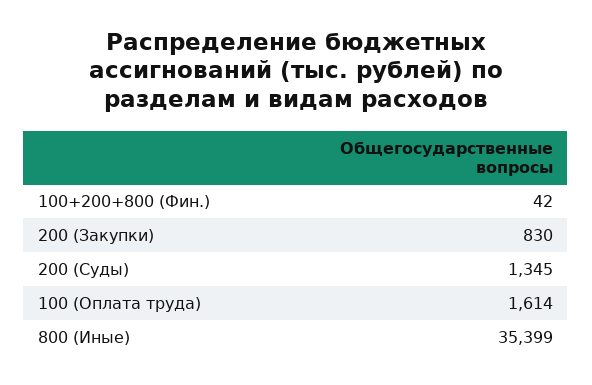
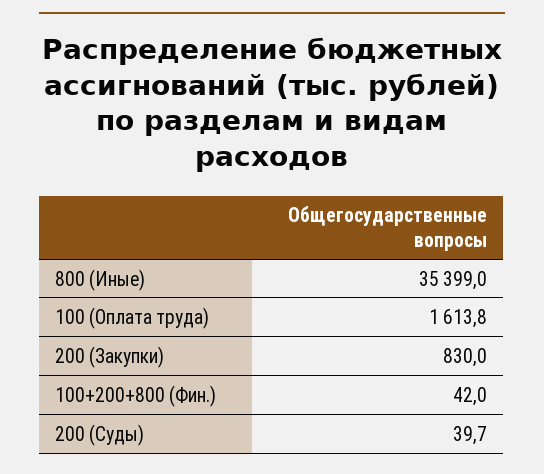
  {
    "100+200+800 (Фин.)": 42,
    "200 (Закупки)": 830,
-   "200 (Суды)": 1345,
+   "200 (Суды)": 39.7,
-   "100 (Оплата труда)": 1614,
+   "100 (Оплата труда)": 1613.8,
    "800 (Иные)": 35399
  }

